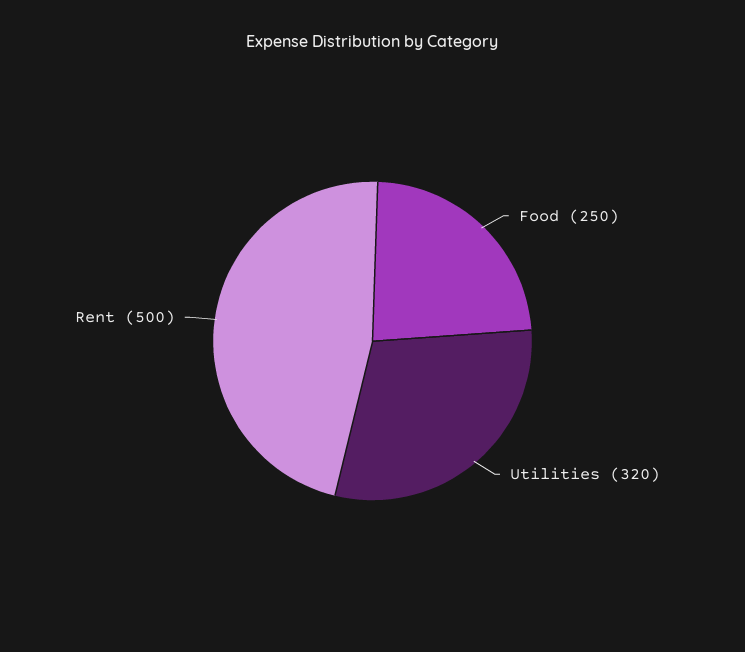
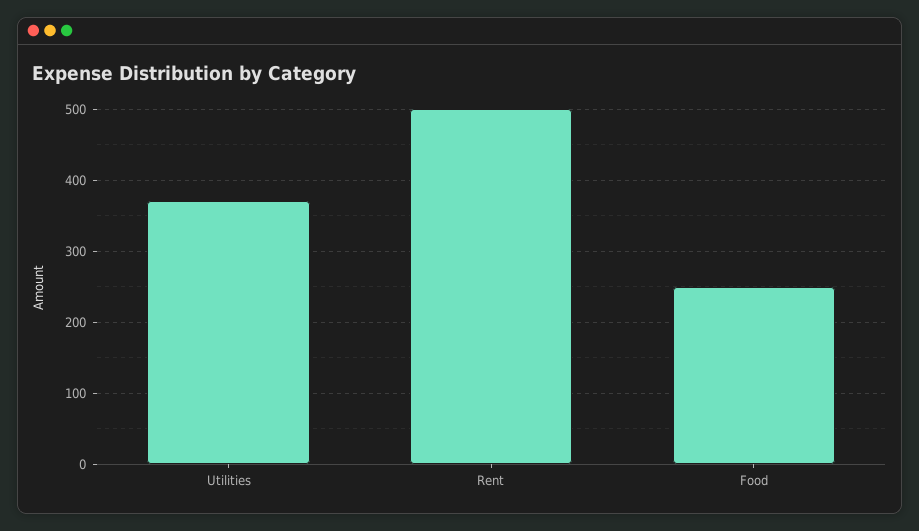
  {
    "Food": 250,
-   "Utilities": 320,
+   "Utilities": 370,
    "Rent": 500
  }

